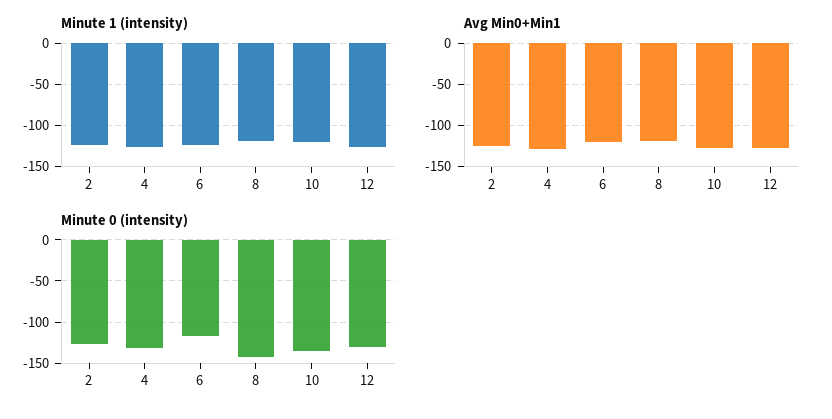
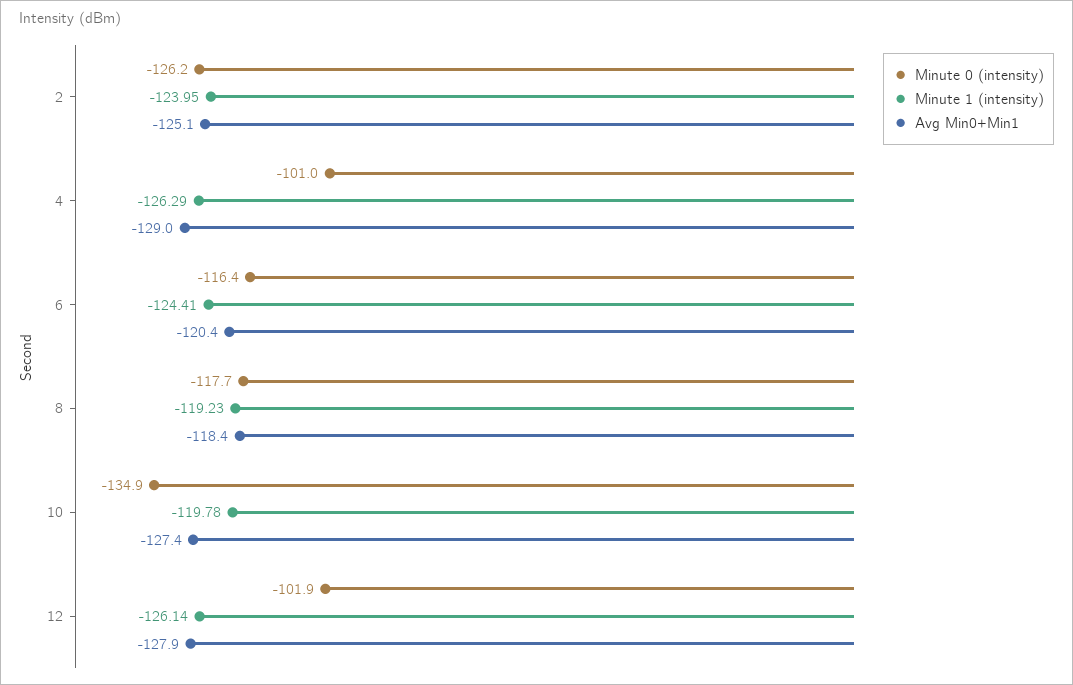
  {
    "Minute 1 (intensity)": {
      "2": -123.95,
      "4": -126.29,
      "6": -124.41,
      "8": -119.23,
      "10": -119.78,
      "12": -126.14
    },
    "Avg Min0+Min1": {
      "2": -125.1,
      "4": -129,
      "6": -120.4,
      "8": -118.4,
      "10": -127.4,
      "12": -127.9
    },
    "Minute 0 (intensity)": {
      "2": -126.2,
-     "4": -130,
+     "4": -101,
      "6": -116.4,
-     "8": -140,
+     "8": -117.7,
      "10": -134.9,
-     "12": -130
+     "12": -101.9
    }
  }

